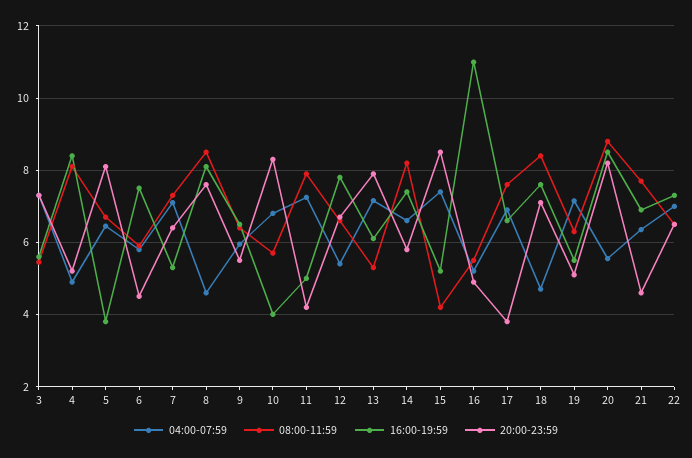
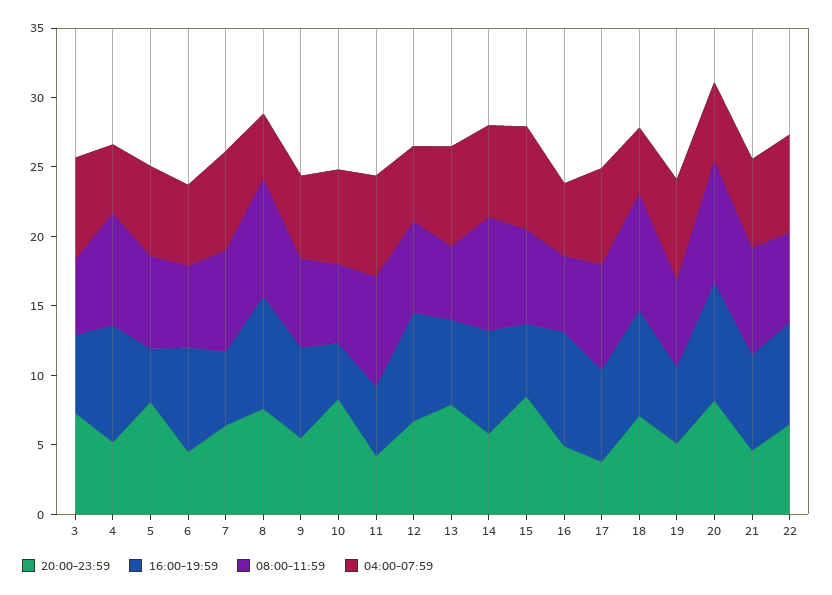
  {
    "04:00-07:59": {
      "3": 7.4,
      "4": 5,
      "5": 6.4,
      "6": 5.8,
      "7": 7.2,
      "8": 4.6,
      "9": 6,
      "10": 6.8,
      "11": 7.2,
      "12": 5.4,
      "13": 7.2,
      "14": 6.6,
      "15": 7.4,
      "16": 5.2,
      "17": 7,
      "18": 4.8,
      "19": 7.2,
      "20": 5.6,
      "21": 6.4,
      "22": 7
    },
    "08:00-11:59": {
      "3": 5.4,
      "4": 8.2,
      "5": 6.8,
      "6": 6,
      "7": 7.4,
      "8": 8.6,
      "9": 6.4,
      "10": 5.8,
      "11": 8,
      "12": 6.6,
      "13": 5.4,
      "14": 8.2,
-     "15": 4.2,
+     "15": 7,
      "16": 5.6,
      "17": 7.6,
      "18": 8.4,
      "19": 6.4,
      "20": 8.8,
      "21": 7.8,
      "22": 6.6
    },
    "16:00-19:59": {
      "3": 5.6,
      "4": 8.4,
      "5": 3.8,
      "6": 7.6,
      "7": 5.4,
      "8": 8.2,
      "9": 6.6,
      "10": 4,
      "11": 5,
      "12": 7.8,
      "13": 6.2,
      "14": 7.4,
      "15": 5.2,
-     "16": 11,
+     "16": 8,
      "17": 6.6,
      "18": 7.6,
      "19": 5.6,
      "20": 8.6,
      "21": 7,
      "22": 7.4
    },
    "20:00-23:59": {
      "3": 7.4,
      "4": 5.2,
      "5": 8.2,
      "6": 4.6,
      "7": 6.4,
      "8": 7.6,
      "9": 5.6,
      "10": 8.4,
      "11": 4.2,
      "12": 6.8,
      "13": 8,
      "14": 5.8,
      "15": 8.6,
      "16": 5,
      "17": 3.8,
      "18": 7.2,
      "19": 5.2,
      "20": 8.2,
      "21": 4.6,
      "22": 6.6
    }
  }

